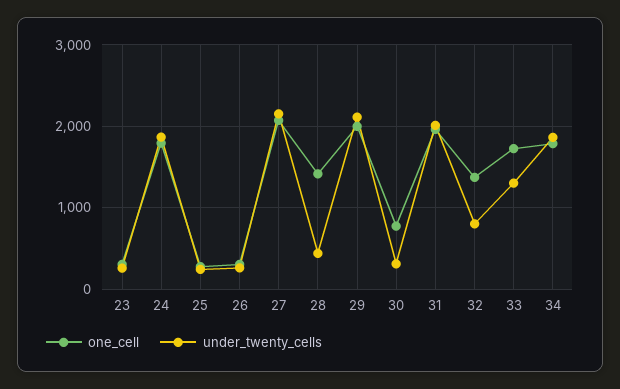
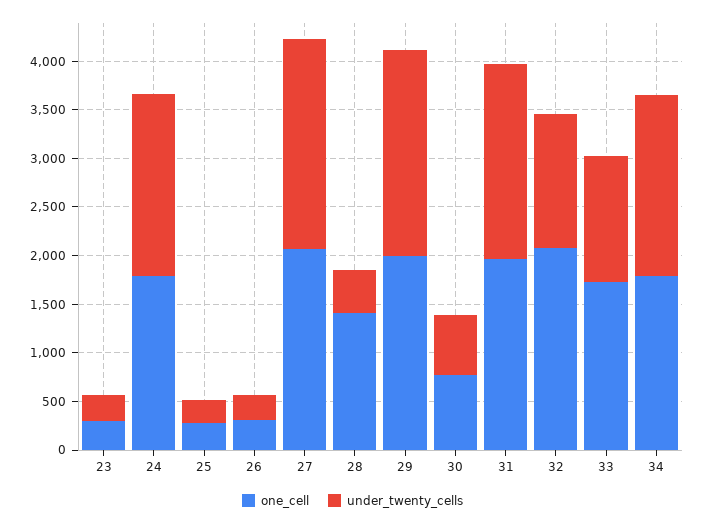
  {
    "one_cell": {
      "23": 300,
      "24": 1800,
      "25": 300,
      "26": 300,
      "27": 2100,
      "28": 1400,
      "29": 2000,
      "30": 800,
      "31": 2000,
-     "32": 1400,
+     "32": 2100,
      "33": 1700,
      "34": 1800
    },
    "under_twenty_cells": {
      "23": 300,
      "24": 1900,
      "25": 200,
      "26": 300,
      "27": 2200,
      "28": 400,
      "29": 2100,
-     "30": 300,
+     "30": 600,
      "31": 2000,
-     "32": 800,
+     "32": 1400,
      "33": 1300,
      "34": 1900
    }
  }

